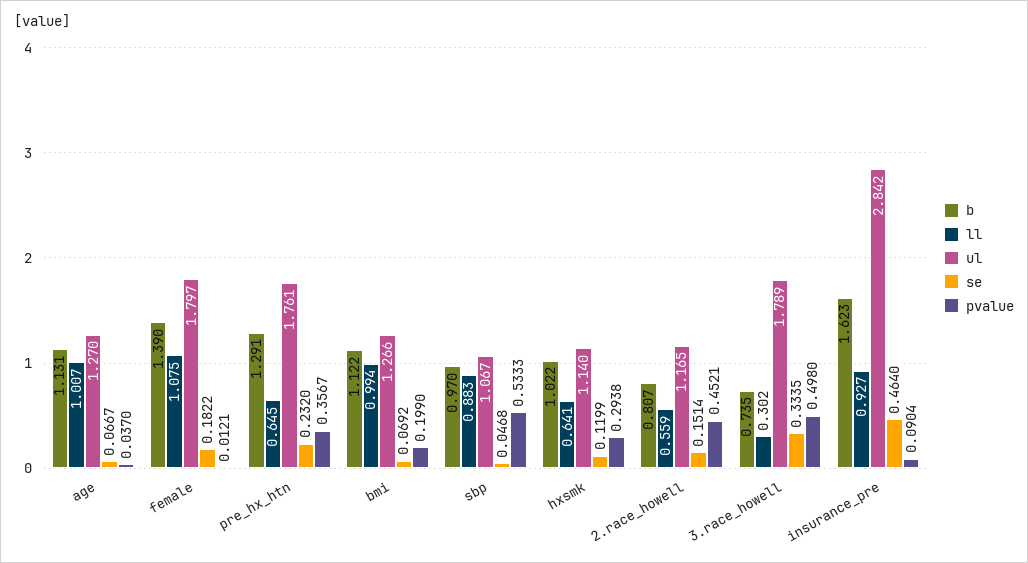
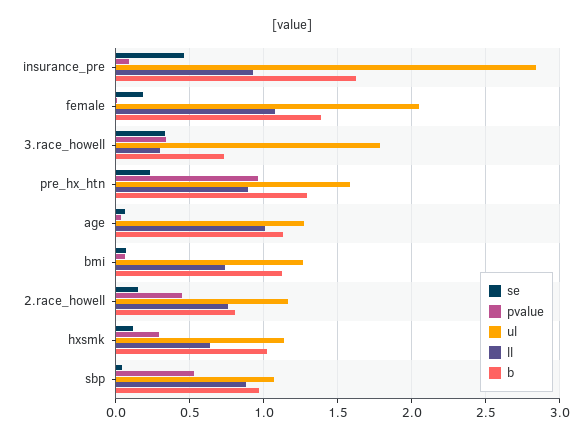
  {
    "b": {
      "age": 1.131,
      "female": 1.39,
      "pre_hx_htn": 1.291,
      "bmi": 1.122,
      "sbp": 0.97,
      "hxsmk": 1.022,
      "2.race_howell": 0.807,
      "3.race_howell": 0.735,
      "insurance_pre": 1.623
    },
    "ll": {
      "age": 1.007,
      "female": 1.075,
-     "pre_hx_htn": 0.645,
+     "pre_hx_htn": 0.9,
-     "bmi": 0.994,
+     "bmi": 0.75,
      "sbp": 0.883,
      "hxsmk": 0.641,
-     "2.race_howell": 0.559,
+     "2.race_howell": 0.75,
      "3.race_howell": 0.302,
      "insurance_pre": 0.927
    },
    "ul": {
      "age": 1.27,
-     "female": 1.797,
+     "female": 2.05,
-     "pre_hx_htn": 1.761,
+     "pre_hx_htn": 1.6,
      "bmi": 1.266,
      "sbp": 1.067,
      "hxsmk": 1.14,
      "2.race_howell": 1.165,
      "3.race_howell": 1.789,
      "insurance_pre": 2.842
    },
    "se": {
      "age": 0.0667,
      "female": 0.1822,
      "pre_hx_htn": 0.232,
      "bmi": 0.0692,
      "sbp": 0.0468,
      "hxsmk": 0.1199,
      "2.race_howell": 0.1514,
      "3.race_howell": 0.3335,
      "insurance_pre": 0.464
    },
    "pvalue": {
      "age": 0.037,
      "female": 0.0121,
-     "pre_hx_htn": 0.3567,
+     "pre_hx_htn": 0.95,
-     "bmi": 0.199,
+     "bmi": 0.05,
      "sbp": 0.5333,
      "hxsmk": 0.2938,
      "2.race_howell": 0.4521,
-     "3.race_howell": 0.498,
+     "3.race_howell": 0.35,
      "insurance_pre": 0.0904
    }
  }

